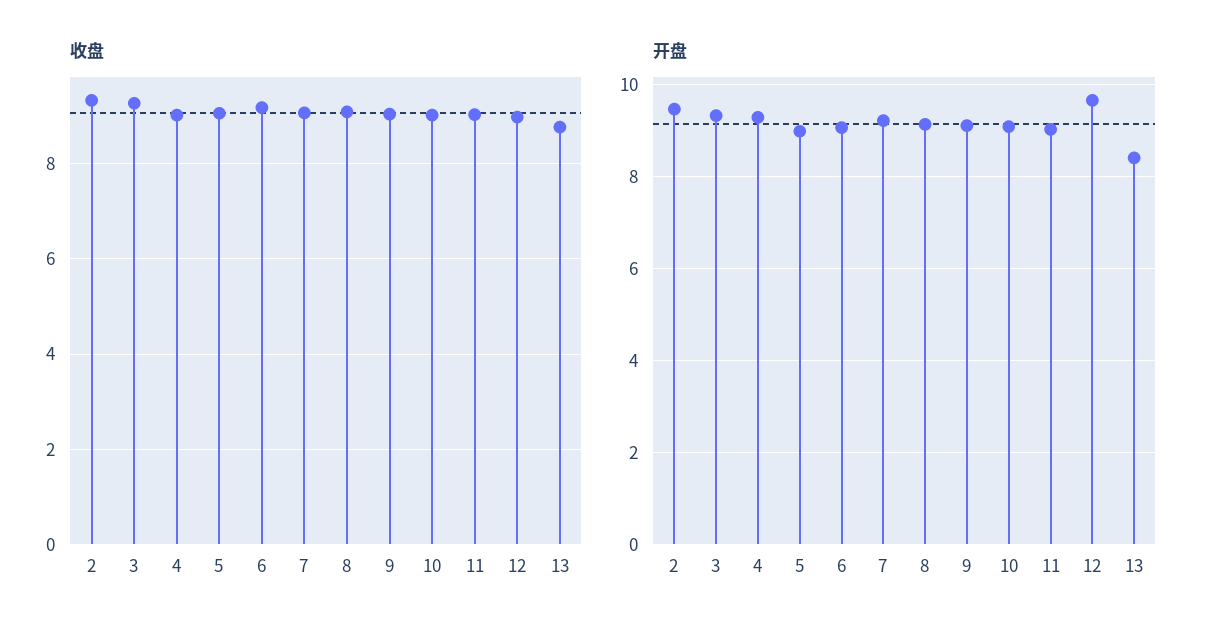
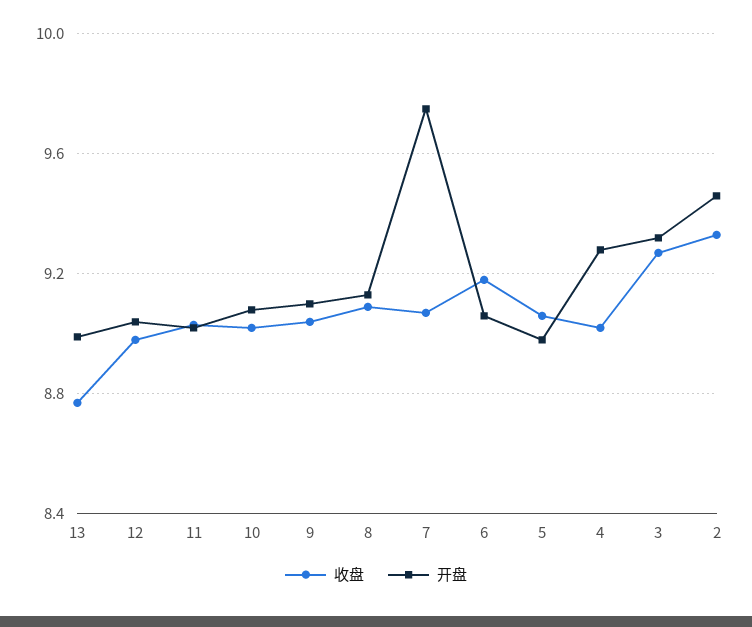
  {
    "收盘": {
      "2": 9.35,
      "3": 9.25,
      "4": 9,
      "5": 9.05,
      "6": 9.2,
      "7": 9.05,
      "8": 9.1,
      "9": 9.05,
      "10": 9,
      "11": 9.05,
      "12": 9,
      "13": 8.75
    },
    "开盘": {
      "2": 9.45,
      "3": 9.3,
      "4": 9.3,
      "5": 9,
      "6": 9.05,
-     "7": 9.2,
+     "7": 9.75,
      "8": 9.15,
      "9": 9.1,
      "10": 9.1,
      "11": 9,
-     "12": 9.6,
+     "12": 9.05,
-     "13": 8.4
+     "13": 9
    }
  }

